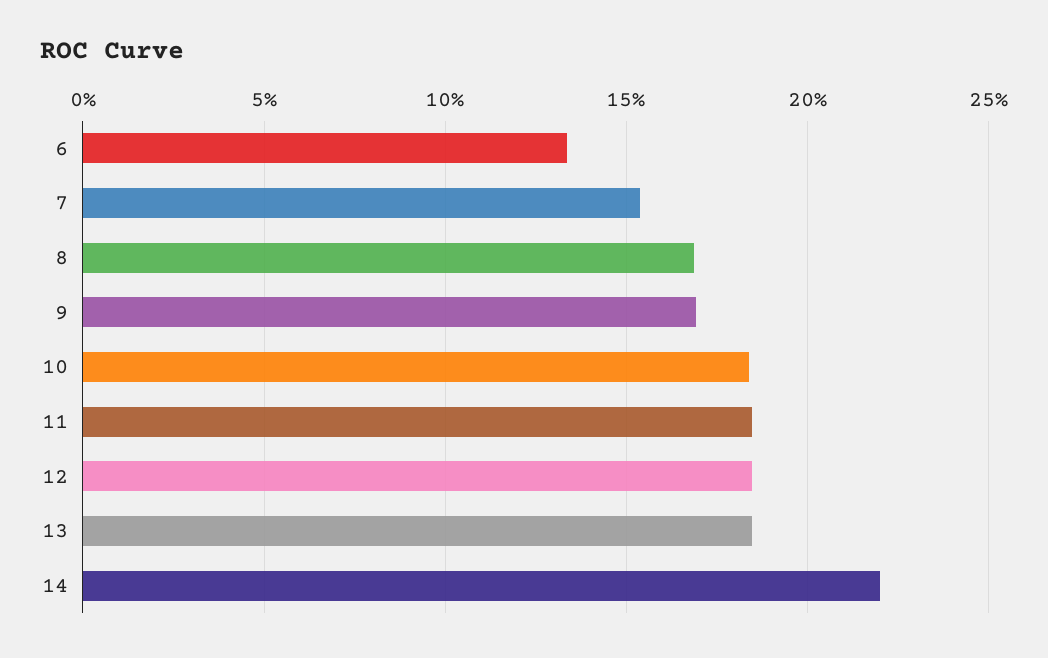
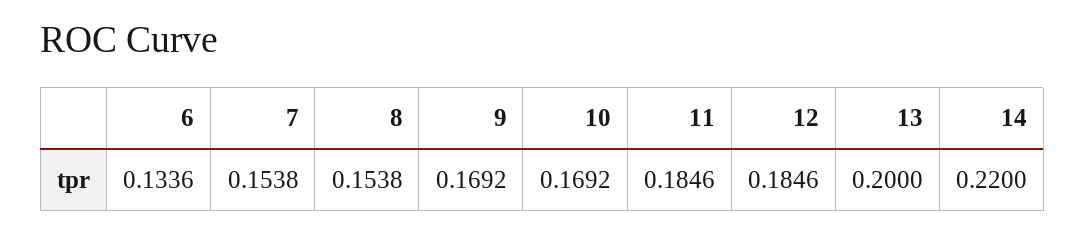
  {
    "6": 0.1336,
    "7": 0.1538,
-   "8": 0.17,
+   "8": 0.1538,
    "9": 0.1692,
-   "10": 0.185,
+   "10": 0.1692,
    "11": 0.1846,
    "12": 0.1846,
-   "13": 0.185,
+   "13": 0.2,
    "14": 0.22
  }

